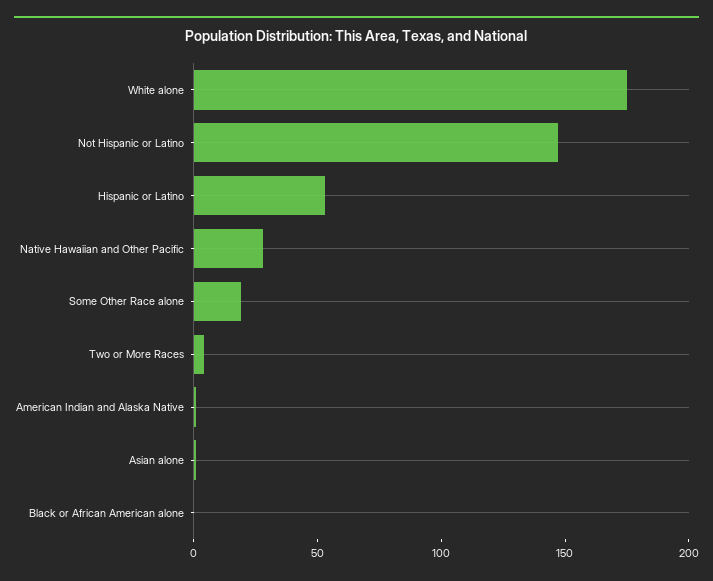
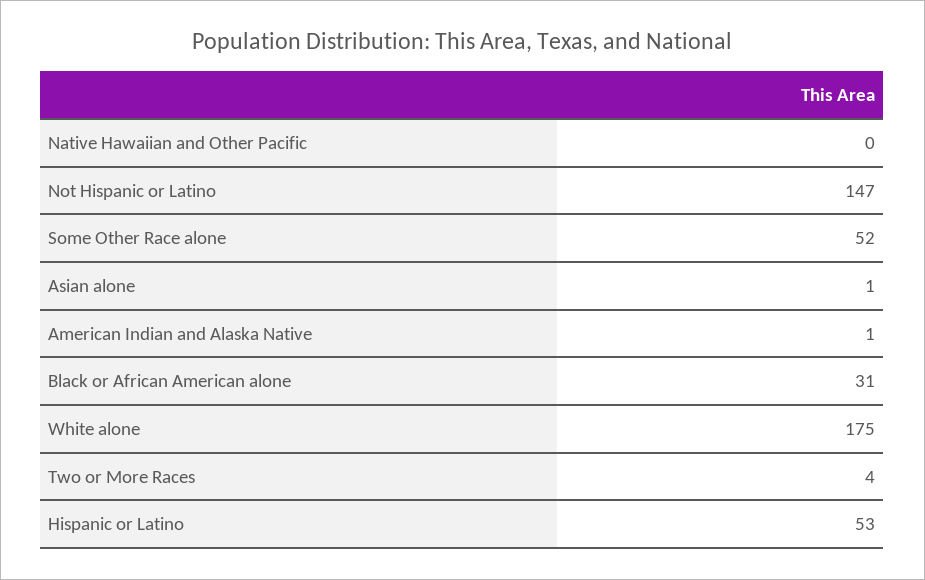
  {
    "White alone": 175,
    "Not Hispanic or Latino": 147,
    "Hispanic or Latino": 53,
-   "Native Hawaiian and Other Pacific": 30,
+   "Native Hawaiian and Other Pacific": 0,
-   "Some Other Race alone": 20,
+   "Some Other Race alone": 52,
    "Two or More Races": 4,
    "American Indian and Alaska Native": 1,
    "Asian alone": 1,
-   "Black or African American alone": 0
+   "Black or African American alone": 31
  }

